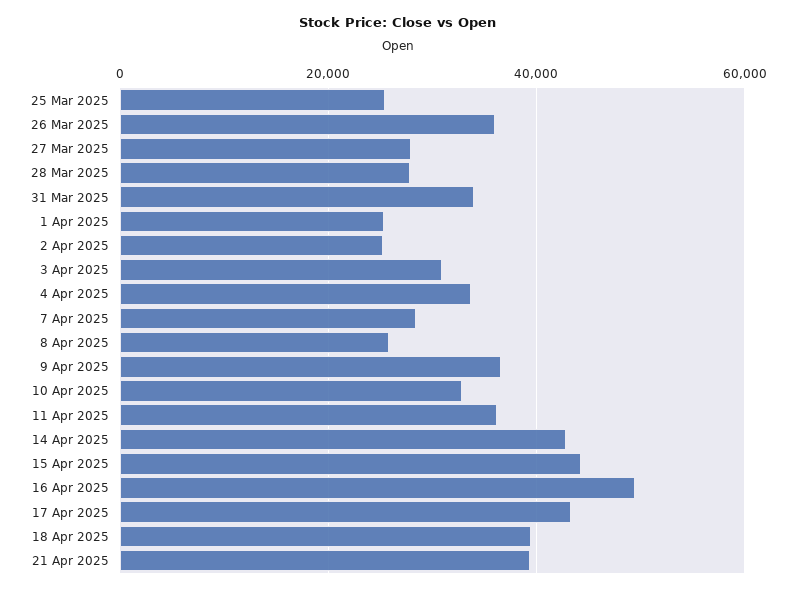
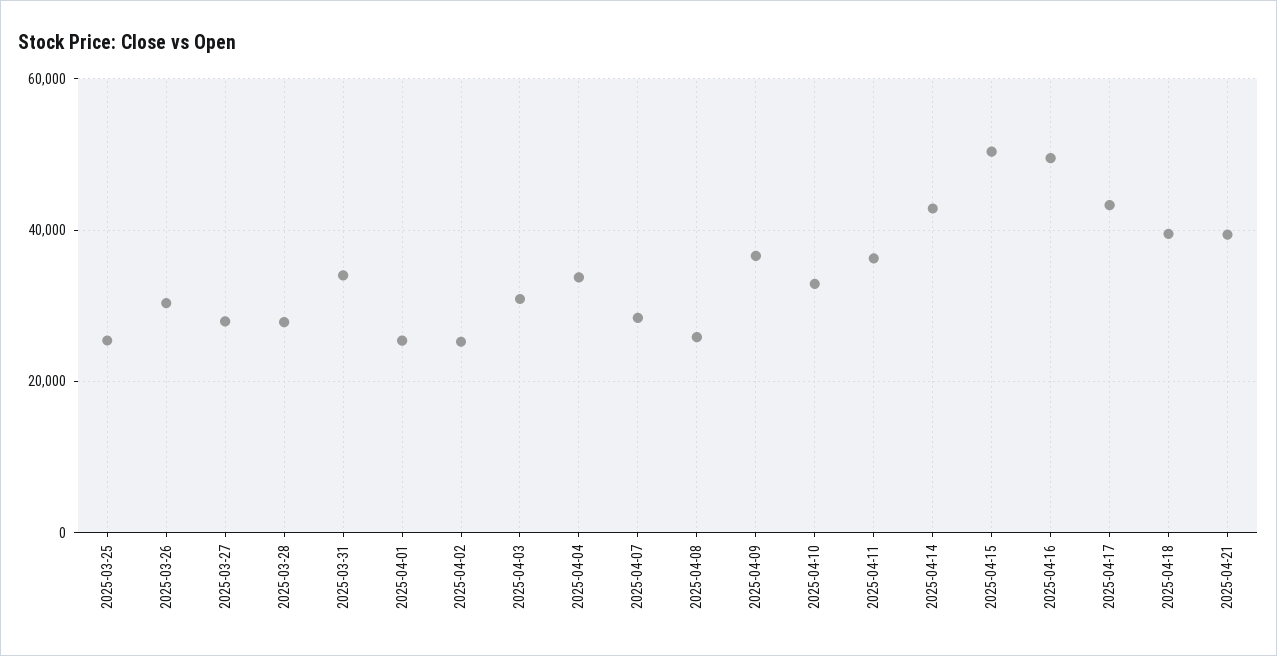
  {
    "25 Mar 2025": 26000,
-   "26 Mar 2025": 36000,
+   "26 Mar 2025": 30000,
    "27 Mar 2025": 28000,
    "28 Mar 2025": 28000,
    "31 Mar 2025": 34000,
    "1 Apr 2025": 26000,
    "2 Apr 2025": 26000,
    "3 Apr 2025": 30000,
    "4 Apr 2025": 34000,
    "7 Apr 2025": 28000,
    "8 Apr 2025": 26000,
    "9 Apr 2025": 36000,
    "10 Apr 2025": 32000,
    "11 Apr 2025": 36000,
    "14 Apr 2025": 42000,
-   "15 Apr 2025": 44000,
+   "15 Apr 2025": 50000,
    "16 Apr 2025": 50000,
    "17 Apr 2025": 44000,
    "18 Apr 2025": 40000,
    "21 Apr 2025": 40000
  }

